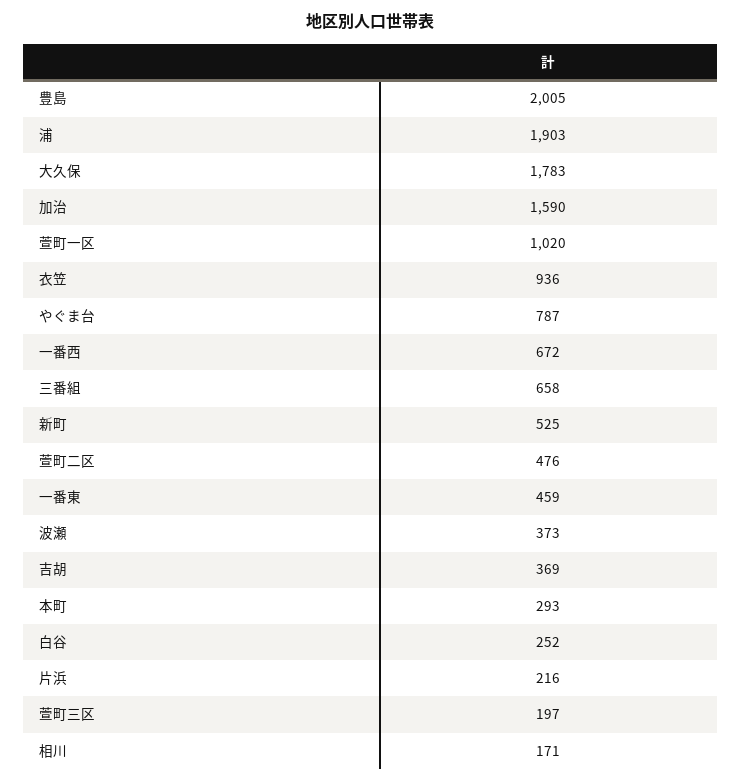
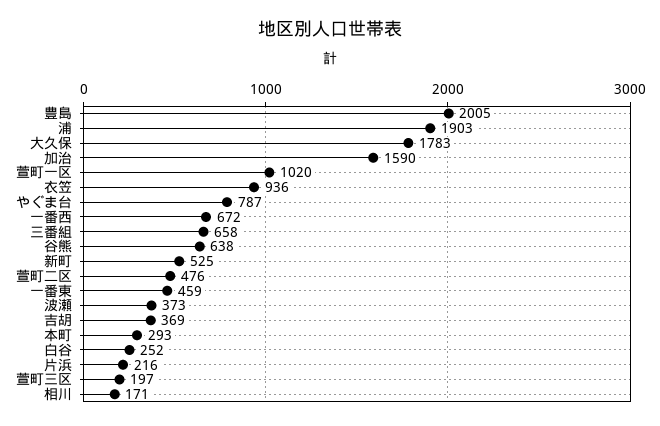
  {
    "豊島": 2005,
    "浦": 1903,
    "大久保": 1783,
    "加治": 1590,
    "萱町一区": 1020,
    "衣笠": 936,
    "やぐま台": 787,
    "一番西": 672,
    "三番組": 658,
    "新町": 525,
    "萱町二区": 476,
    "一番東": 459,
    "波瀬": 373,
    "吉胡": 369,
    "本町": 293,
    "白谷": 252,
    "片浜": 216,
    "萱町三区": 197,
-   "相川": 171
+   "相川": 171,
+   "谷熊": 638
  }

